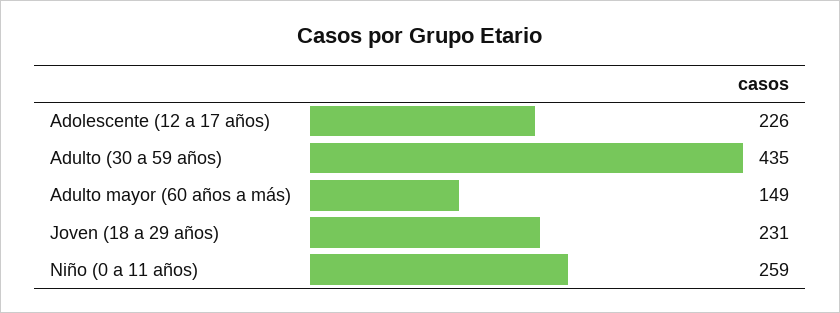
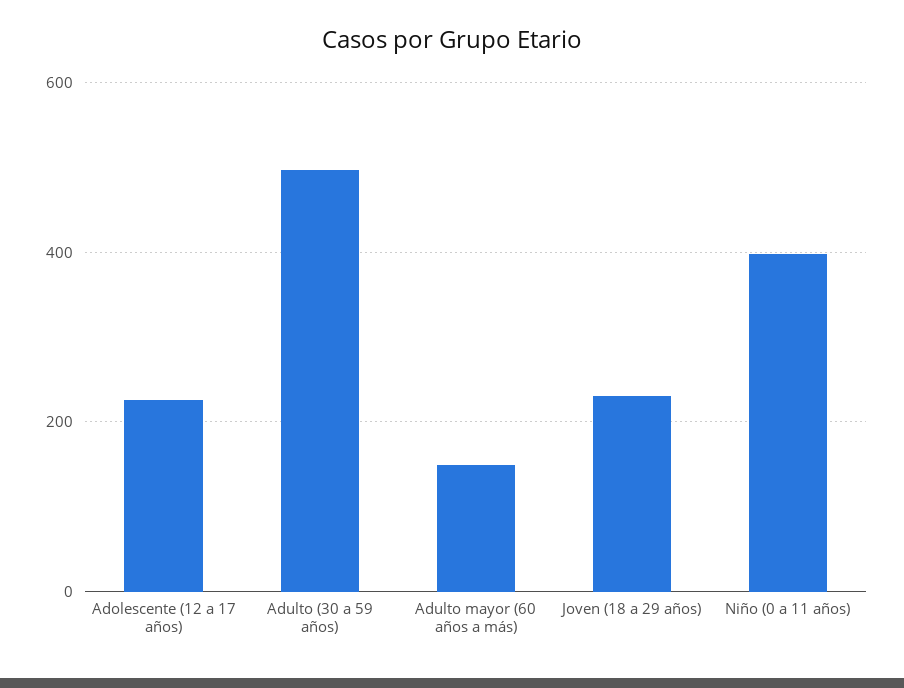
  {
    "Adolescente (12 a 17 años)": 226,
-   "Adulto (30 a 59 años)": 435,
+   "Adulto (30 a 59 años)": 500,
    "Adulto mayor (60 años a más)": 149,
    "Joven (18 a 29 años)": 231,
-   "Niño (0 a 11 años)": 259
+   "Niño (0 a 11 años)": 400
  }

